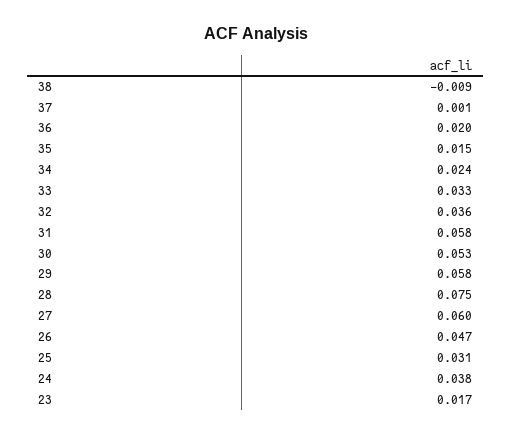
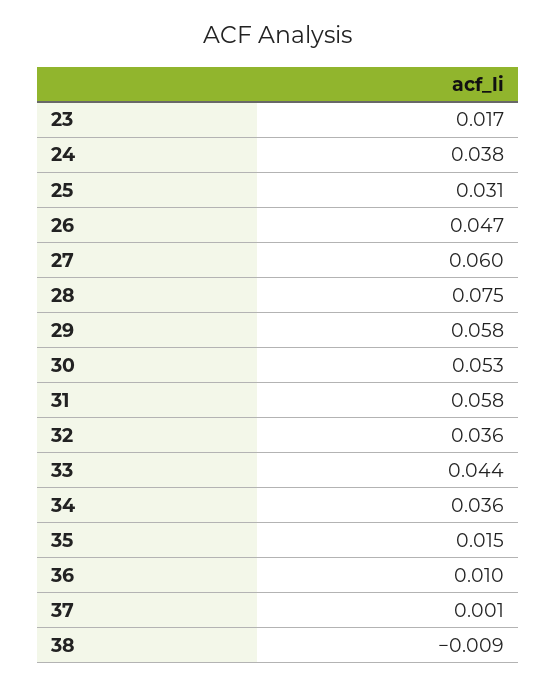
  {
    "38": -0.009,
    "37": 0.001,
-   "36": 0.02,
+   "36": 0.01,
    "35": 0.015,
-   "34": 0.024,
+   "34": 0.036,
-   "33": 0.033,
+   "33": 0.044,
    "32": 0.036,
    "31": 0.058,
    "30": 0.053,
    "29": 0.058,
    "28": 0.075,
    "27": 0.06,
    "26": 0.047,
    "25": 0.031,
    "24": 0.038,
    "23": 0.017
  }

